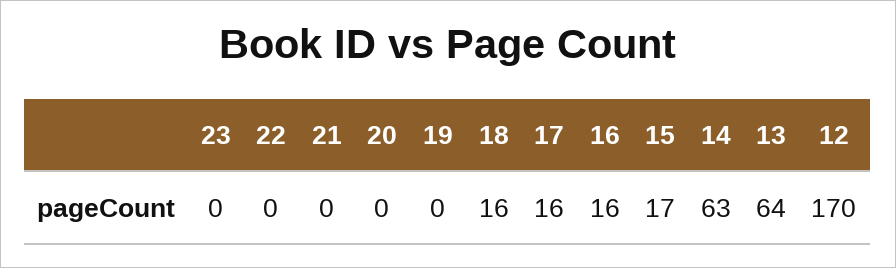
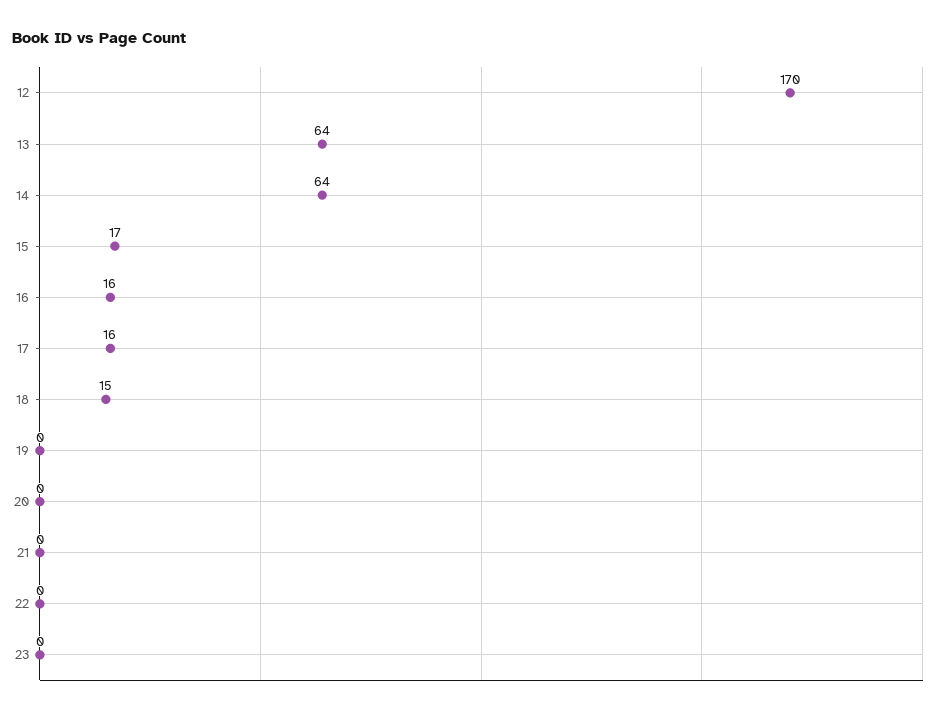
  {
    "23": 0,
    "22": 0,
    "21": 0,
    "20": 0,
    "19": 0,
-   "18": 16,
+   "18": 15,
    "17": 16,
    "16": 16,
    "15": 17,
-   "14": 63,
+   "14": 64,
    "13": 64,
    "12": 170
  }

